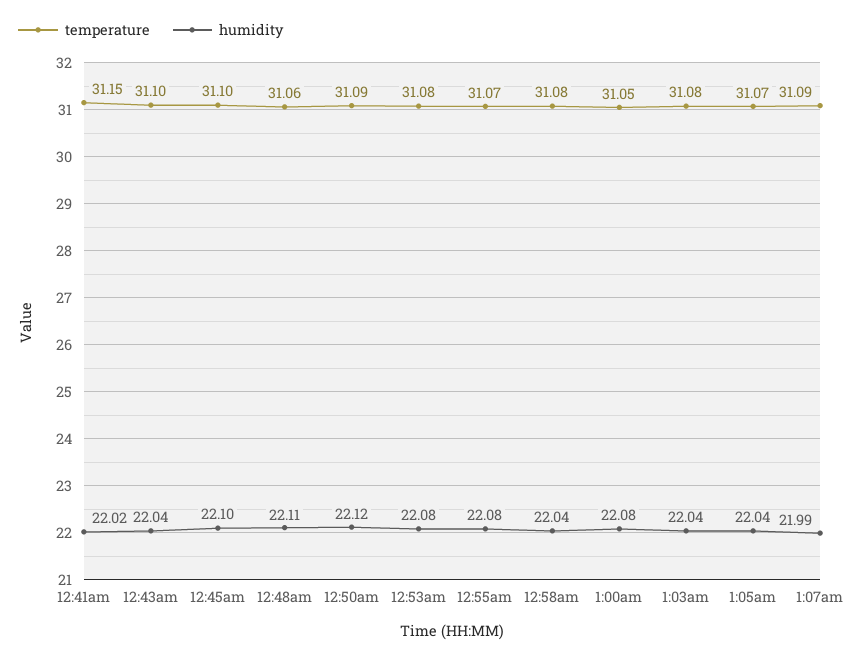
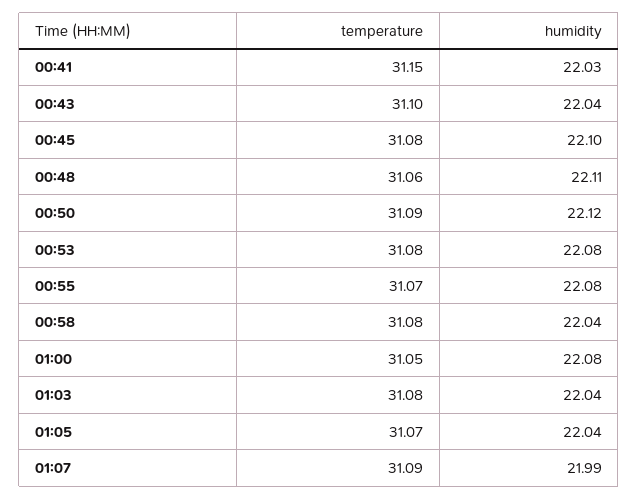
  {
    "temperature": {
      "12:41am": 31.15,
      "12:43am": 31.1,
-     "12:45am": 31.1,
+     "12:45am": 31.08,
      "12:48am": 31.06,
      "12:50am": 31.09,
      "12:53am": 31.08,
      "12:55am": 31.07,
      "12:58am": 31.08,
      "1:00am": 31.05,
      "1:03am": 31.08,
      "1:05am": 31.07,
      "1:07am": 31.09
    },
    "humidity": {
-     "12:41am": 22.02,
+     "12:41am": 22.03,
      "12:43am": 22.04,
      "12:45am": 22.1,
      "12:48am": 22.11,
      "12:50am": 22.12,
      "12:53am": 22.08,
      "12:55am": 22.08,
      "12:58am": 22.04,
      "1:00am": 22.08,
      "1:03am": 22.04,
      "1:05am": 22.04,
      "1:07am": 21.99
    }
  }

